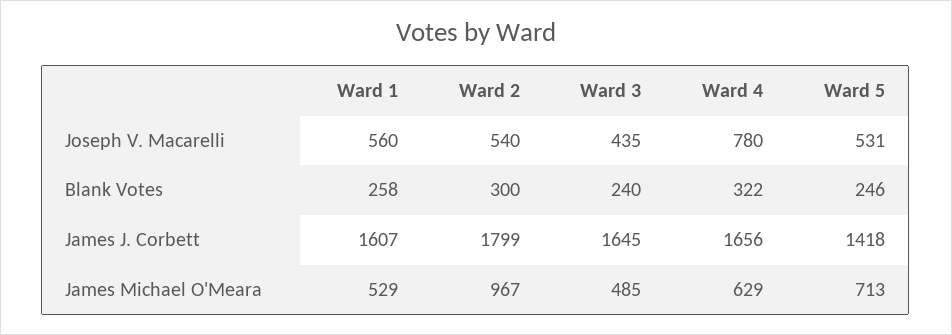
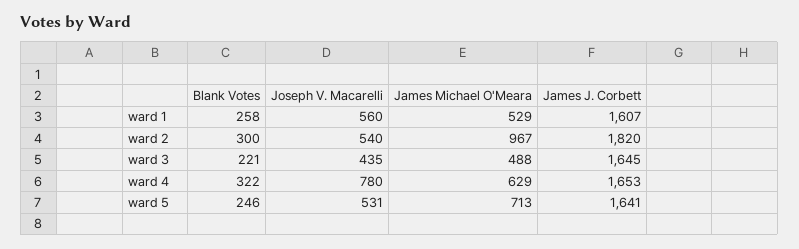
  {
    "Ward 1": {
      "Joseph V. Macarelli": 560,
      "Blank Votes": 258,
      "James J. Corbett": 1607,
      "James Michael O'Meara": 529
    },
    "Ward 2": {
      "Joseph V. Macarelli": 540,
      "Blank Votes": 300,
-     "James J. Corbett": 1799,
+     "James J. Corbett": 1820,
      "James Michael O'Meara": 967
    },
    "Ward 3": {
      "Joseph V. Macarelli": 435,
-     "Blank Votes": 240,
+     "Blank Votes": 221,
      "James J. Corbett": 1645,
-     "James Michael O'Meara": 485
+     "James Michael O'Meara": 488
    },
    "Ward 4": {
      "Joseph V. Macarelli": 780,
      "Blank Votes": 322,
-     "James J. Corbett": 1656,
+     "James J. Corbett": 1653,
      "James Michael O'Meara": 629
    },
    "Ward 5": {
      "Joseph V. Macarelli": 531,
      "Blank Votes": 246,
-     "James J. Corbett": 1418,
+     "James J. Corbett": 1641,
      "James Michael O'Meara": 713
    }
  }

